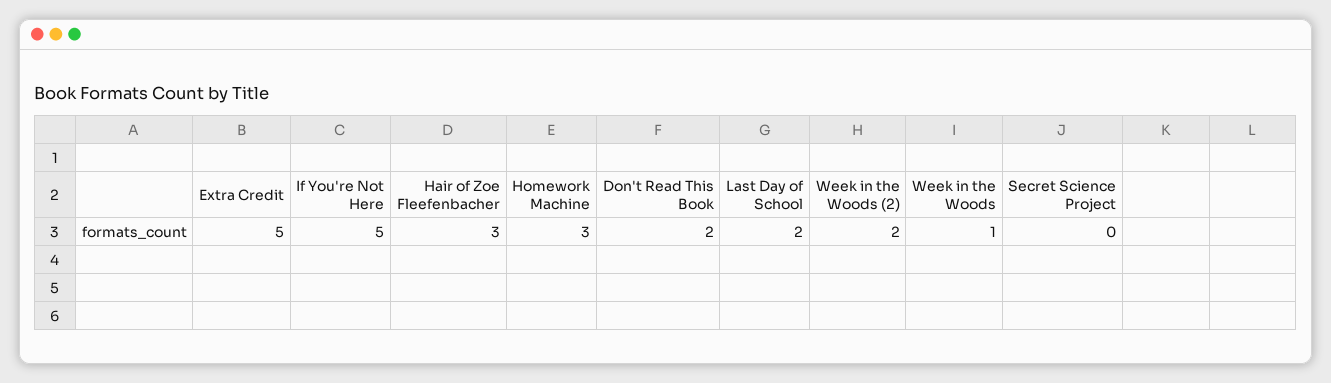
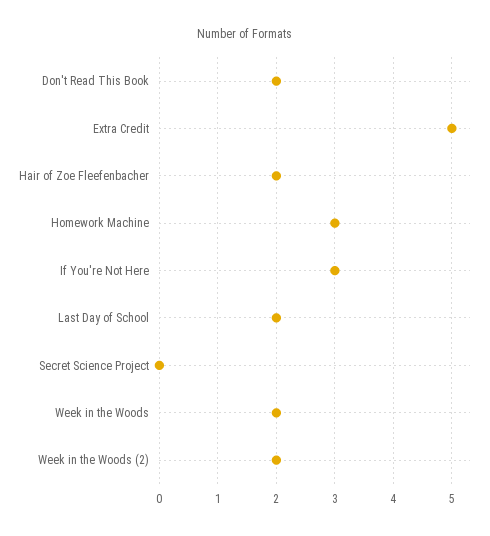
  {
    "Extra Credit": 5,
-   "If You're Not Here": 5,
+   "If You're Not Here": 3,
-   "Hair of Zoe Fleefenbacher": 3,
+   "Hair of Zoe Fleefenbacher": 2,
    "Homework Machine": 3,
    "Don't Read This Book": 2,
    "Last Day of School": 2,
    "Week in the Woods (2)": 2,
-   "Week in the Woods": 1,
+   "Week in the Woods": 2,
    "Secret Science Project": 0
  }

